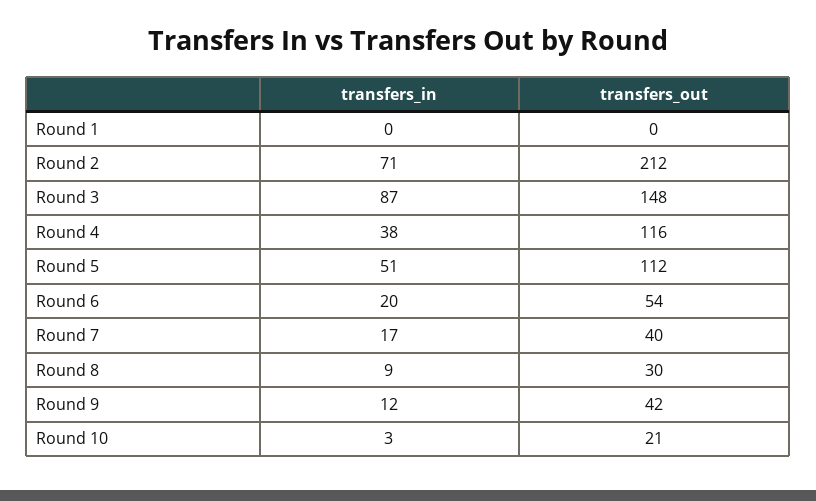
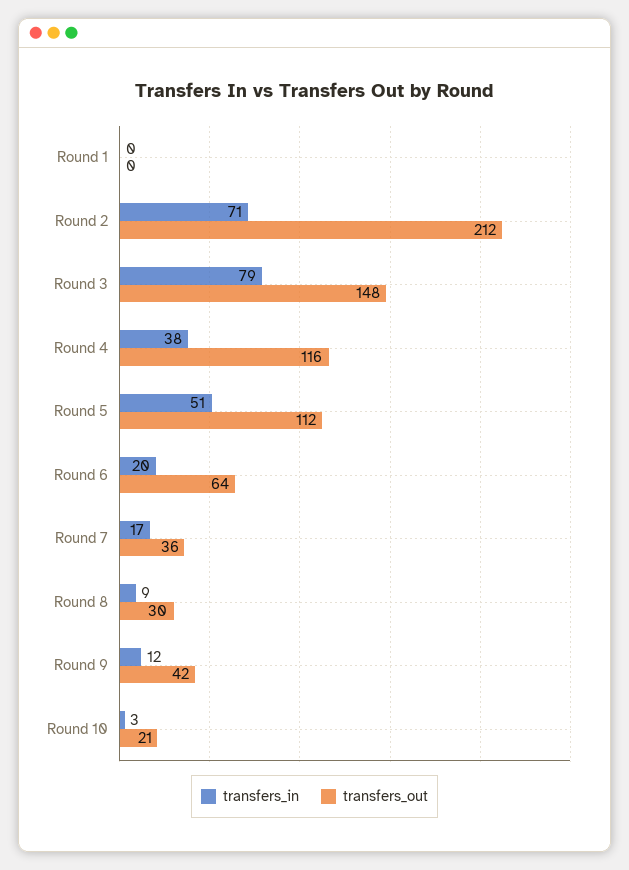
  {
    "transfers_in": {
      "Round 1": 0,
      "Round 2": 71,
-     "Round 3": 87,
+     "Round 3": 79,
      "Round 4": 38,
      "Round 5": 51,
      "Round 6": 20,
      "Round 7": 17,
      "Round 8": 9,
      "Round 9": 12,
      "Round 10": 3
    },
    "transfers_out": {
      "Round 1": 0,
      "Round 2": 212,
      "Round 3": 148,
      "Round 4": 116,
      "Round 5": 112,
-     "Round 6": 54,
+     "Round 6": 64,
-     "Round 7": 40,
+     "Round 7": 36,
      "Round 8": 30,
      "Round 9": 42,
      "Round 10": 21
    }
  }

